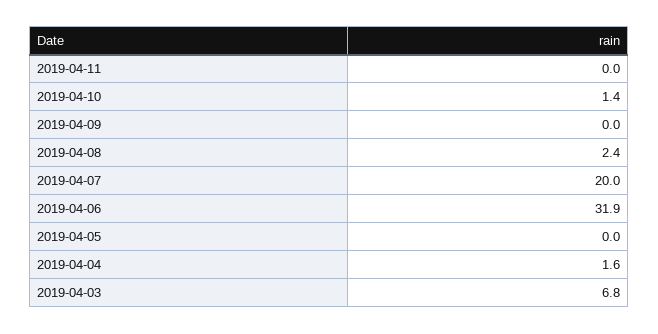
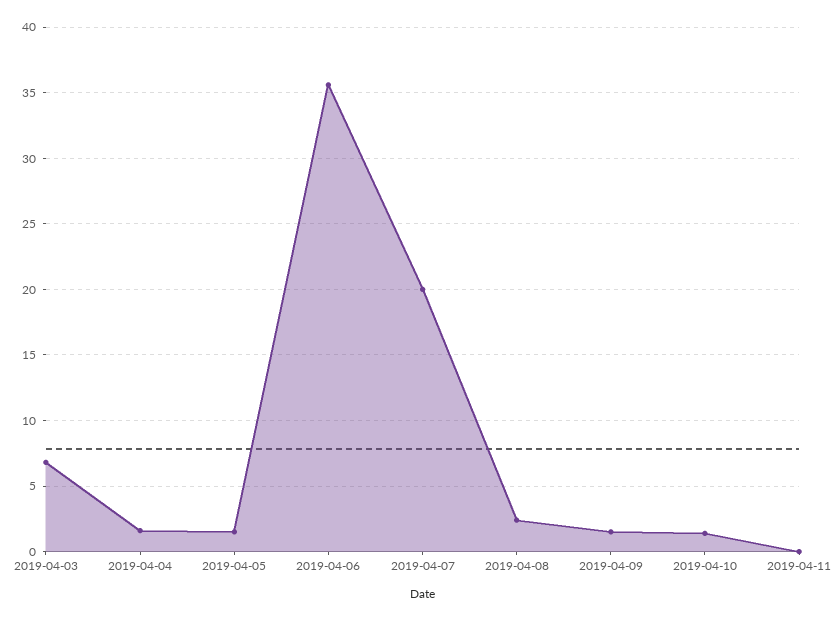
  {
    "2019-04-11": 0,
    "2019-04-10": 1.4,
-   "2019-04-09": 0,
+   "2019-04-09": 1.5,
    "2019-04-08": 2.4,
    "2019-04-07": 20,
-   "2019-04-06": 31.9,
+   "2019-04-06": 35.5,
-   "2019-04-05": 0,
+   "2019-04-05": 1.5,
    "2019-04-04": 1.6,
    "2019-04-03": 6.8
  }

